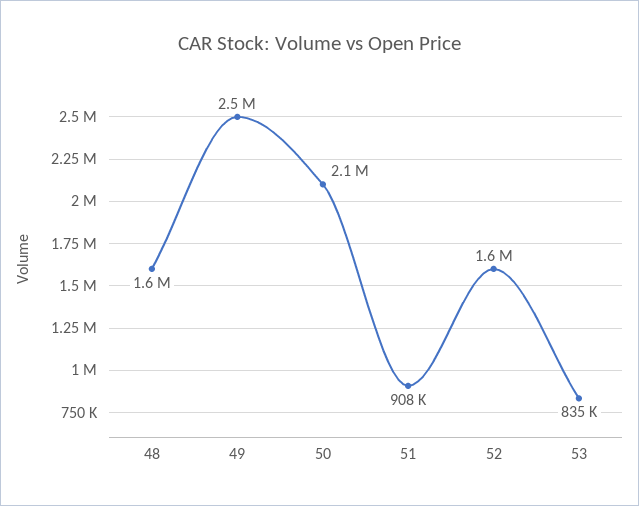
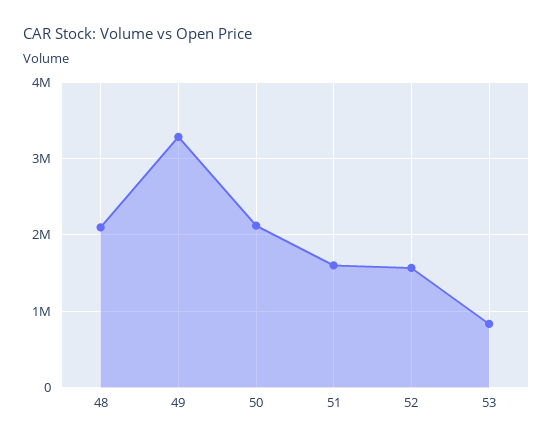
  {
-   "48": 1600000,
+   "48": 2100000,
-   "49": 2500000,
+   "49": 3300000,
    "50": 2100000,
-   "51": 908000,
+   "51": 1600000,
    "52": 1600000,
    "53": 835000
  }

